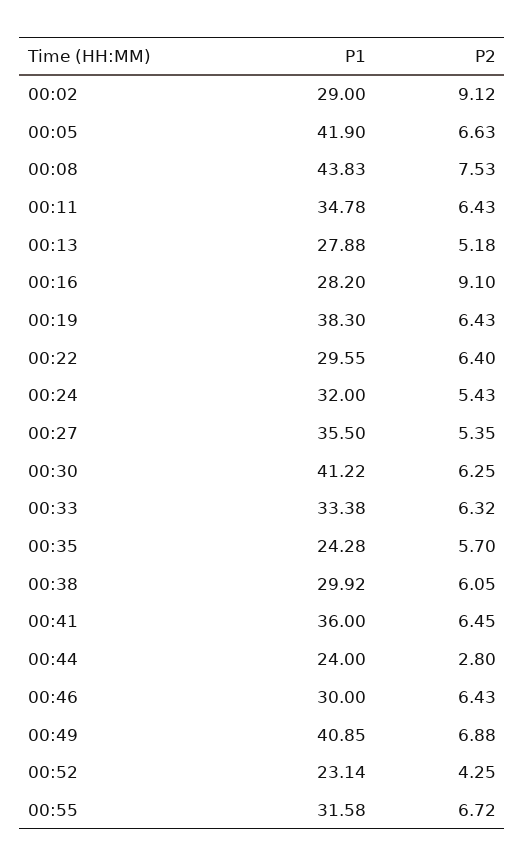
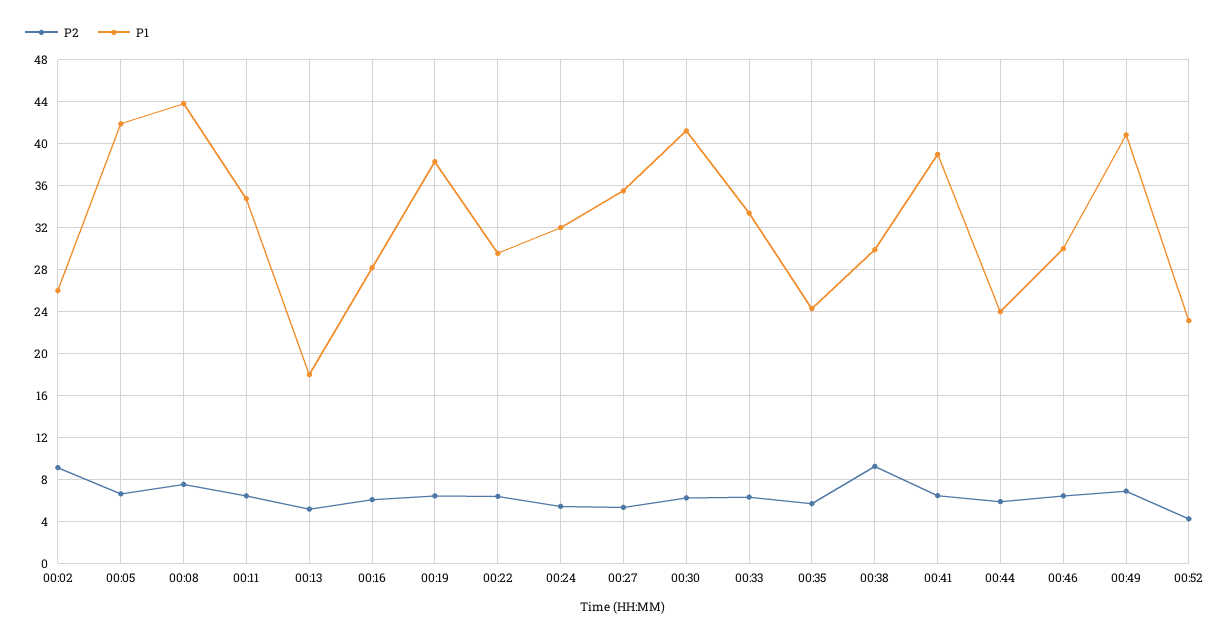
  {
    "P1": {
-     "00:02": 29,
+     "00:02": 26,
      "00:05": 41.9,
      "00:08": 43.83,
      "00:11": 34.78,
-     "00:13": 27.88,
+     "00:13": 18,
      "00:16": 28.2,
      "00:19": 38.3,
      "00:22": 29.55,
      "00:24": 32,
      "00:27": 35.5,
      "00:30": 41.22,
      "00:33": 33.38,
      "00:35": 24.28,
      "00:38": 29.92,
-     "00:41": 36,
+     "00:41": 39,
      "00:44": 24,
      "00:46": 30,
      "00:49": 40.85,
-     "00:52": 23.14,
+     "00:52": 23.14
-     "00:55": 31.58
    },
    "P2": {
      "00:02": 9.12,
      "00:05": 6.63,
      "00:08": 7.53,
      "00:11": 6.43,
      "00:13": 5.18,
-     "00:16": 9.1,
+     "00:16": 6,
      "00:19": 6.43,
      "00:22": 6.4,
      "00:24": 5.43,
      "00:27": 5.35,
      "00:30": 6.25,
      "00:33": 6.32,
      "00:35": 5.7,
-     "00:38": 6.05,
+     "00:38": 9,
      "00:41": 6.45,
-     "00:44": 2.8,
+     "00:44": 6,
      "00:46": 6.43,
      "00:49": 6.88,
-     "00:52": 4.25,
+     "00:52": 4.25
-     "00:55": 6.72
    }
  }

